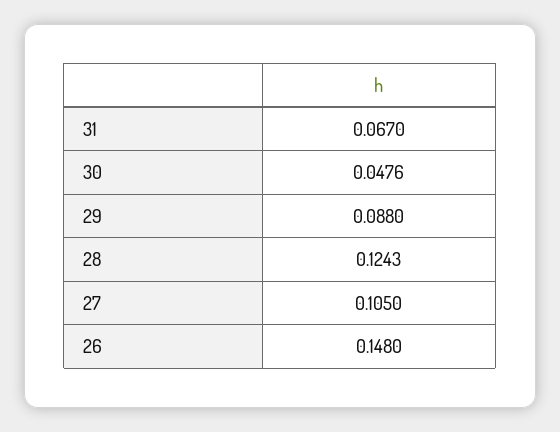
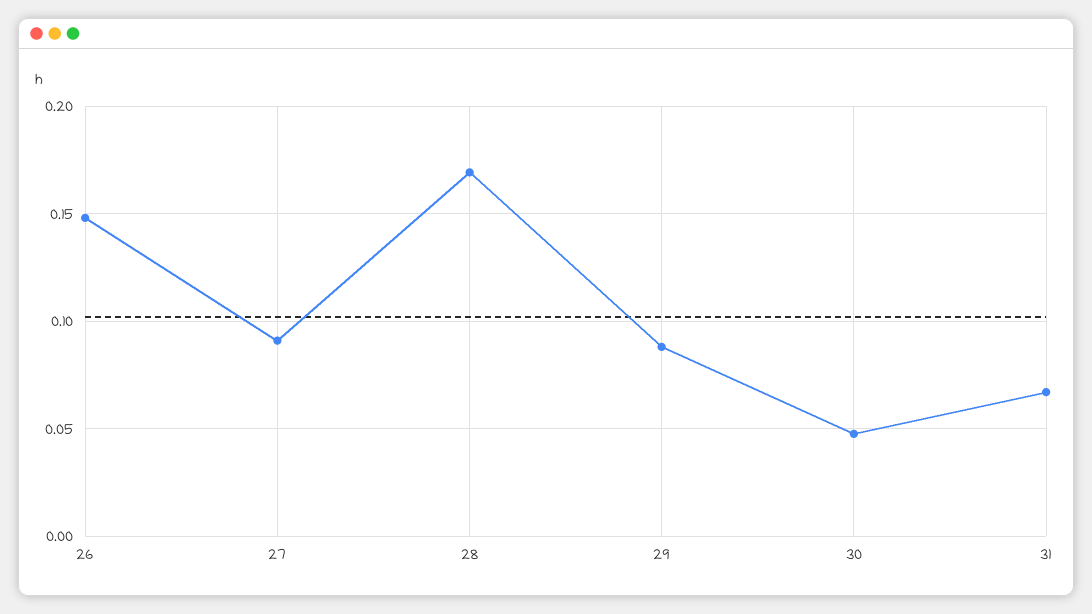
  {
    "31": 0.067,
    "30": 0.0476,
    "29": 0.088,
-   "28": 0.1243,
+   "28": 0.17,
-   "27": 0.105,
+   "27": 0.09,
    "26": 0.148
  }

